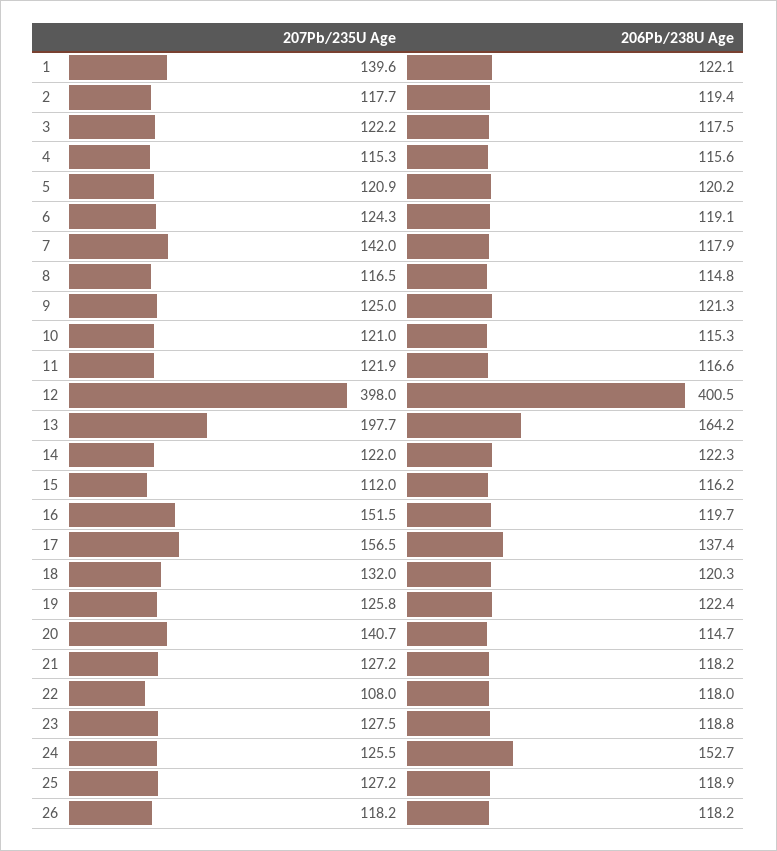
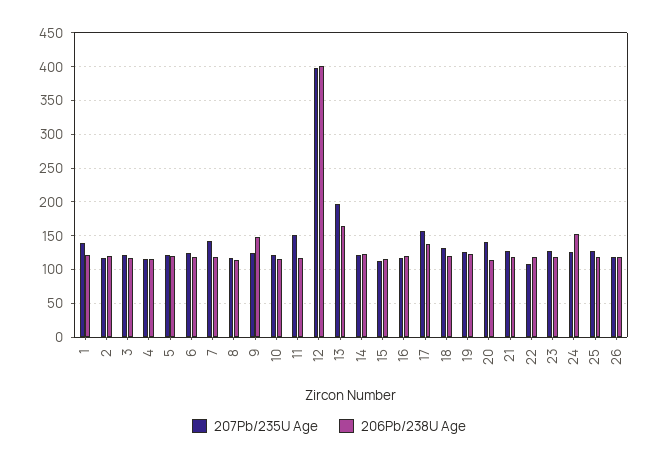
  {
    "207Pb/235U Age": {
      "1": 139.6,
      "2": 117.7,
      "3": 122.2,
      "4": 115.3,
      "5": 120.9,
      "6": 124.3,
      "7": 142,
      "8": 116.5,
      "9": 125,
      "10": 121,
-     "11": 121.9,
+     "11": 150,
      "12": 398,
      "13": 197.7,
      "14": 122,
      "15": 112,
-     "16": 151.5,
+     "16": 120,
      "17": 156.5,
      "18": 132,
      "19": 125.8,
      "20": 140.7,
      "21": 127.2,
      "22": 108,
      "23": 127.5,
      "24": 125.5,
      "25": 127.2,
      "26": 118.2
    },
    "206Pb/238U Age": {
      "1": 122.1,
      "2": 119.4,
      "3": 117.5,
      "4": 115.6,
      "5": 120.2,
      "6": 119.1,
      "7": 117.9,
      "8": 114.8,
-     "9": 121.3,
+     "9": 150,
      "10": 115.3,
      "11": 116.6,
      "12": 400.5,
      "13": 164.2,
      "14": 122.3,
      "15": 116.2,
      "16": 119.7,
      "17": 137.4,
      "18": 120.3,
      "19": 122.4,
      "20": 114.7,
      "21": 118.2,
      "22": 118,
      "23": 118.8,
      "24": 152.7,
      "25": 118.9,
      "26": 118.2
    }
  }

